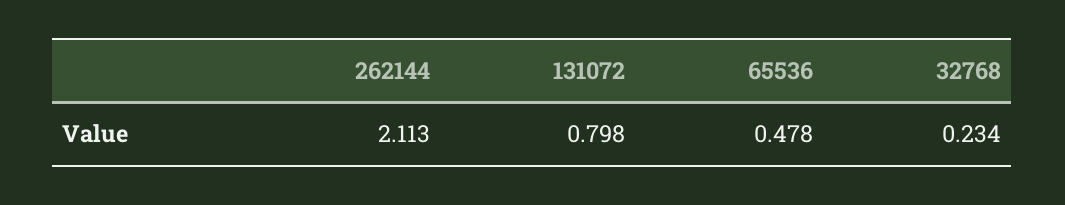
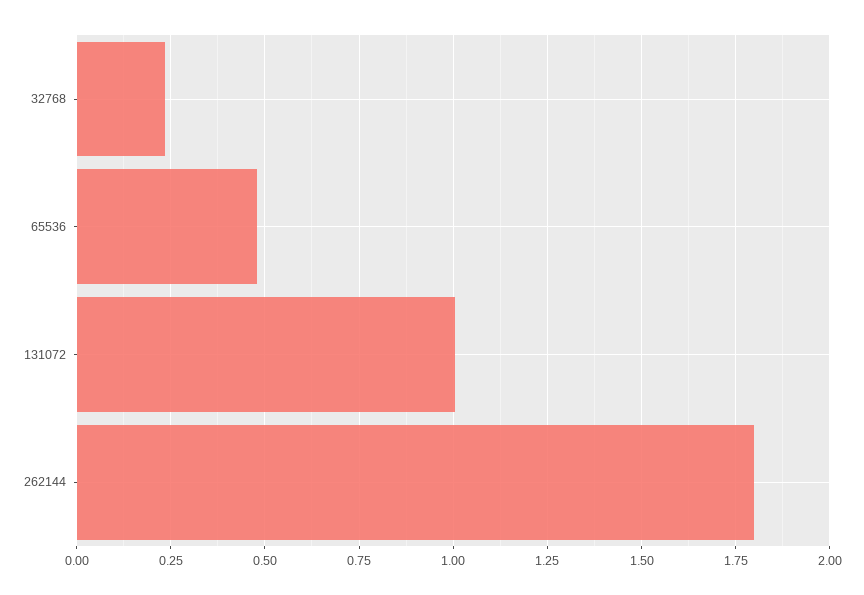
  {
-   "262144": 2.113,
+   "262144": 1.8,
-   "131072": 0.798,
+   "131072": 1,
    "65536": 0.478,
    "32768": 0.234
  }

